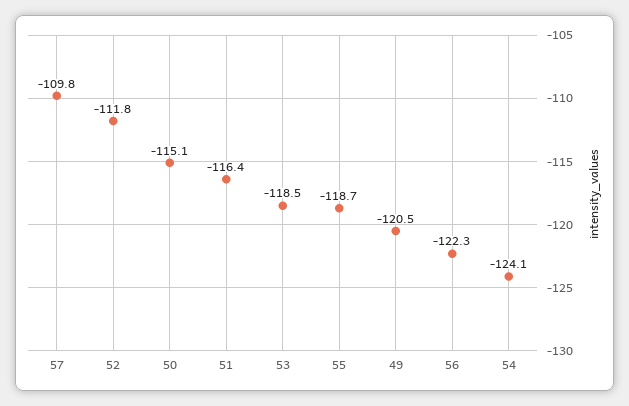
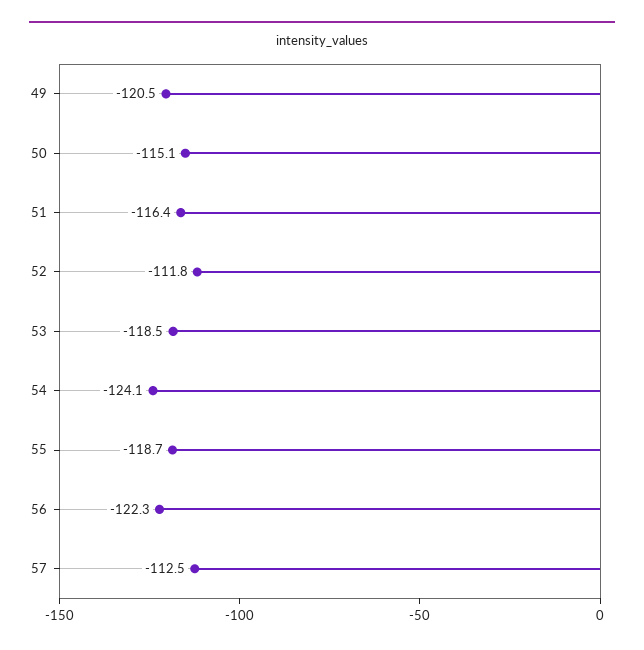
  {
-   "57": -109.8,
+   "57": -112.5,
    "52": -111.8,
    "50": -115.1,
    "51": -116.4,
    "53": -118.5,
    "55": -118.7,
    "49": -120.5,
    "56": -122.3,
    "54": -124.1
  }

